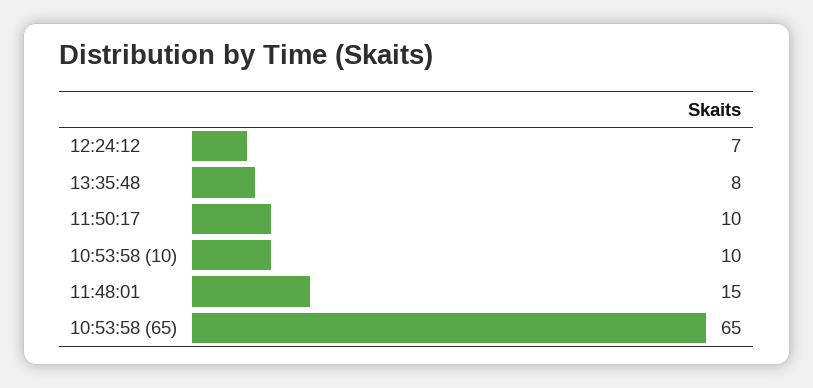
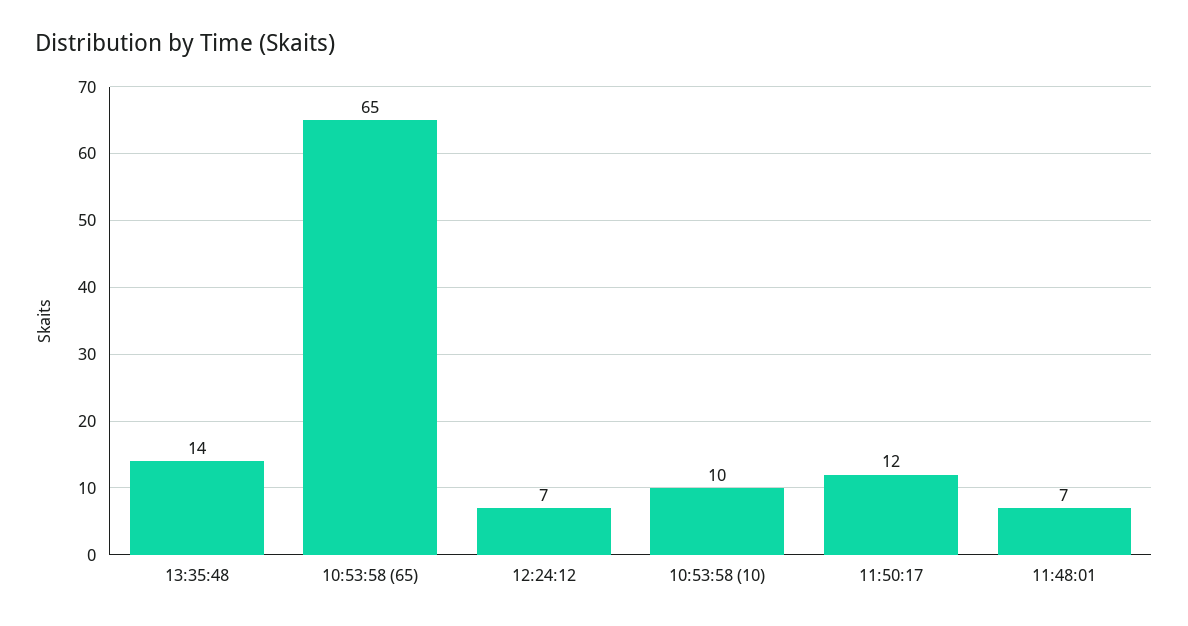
  {
    "12:24:12": 7,
-   "13:35:48": 8,
+   "13:35:48": 14,
-   "11:50:17": 10,
+   "11:50:17": 12,
    "10:53:58 (10)": 10,
-   "11:48:01": 15,
+   "11:48:01": 7,
    "10:53:58 (65)": 65
  }

